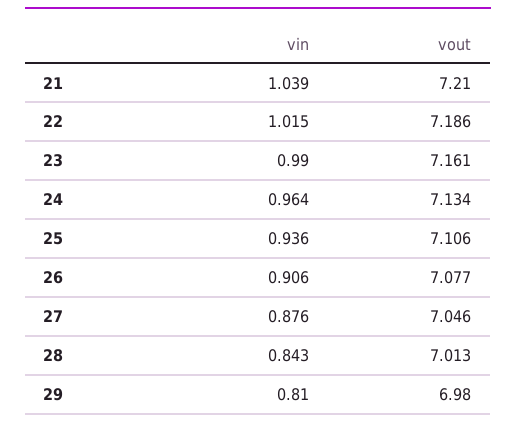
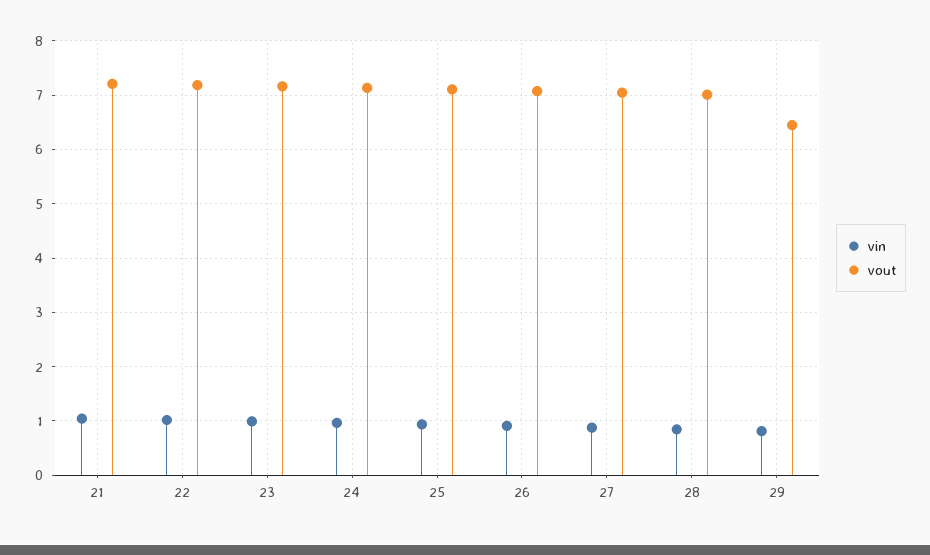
  {
    "vin": {
      "21": 1.039,
      "22": 1.015,
      "23": 0.99,
      "24": 0.964,
      "25": 0.936,
      "26": 0.906,
      "27": 0.876,
      "28": 0.843,
      "29": 0.81
    },
    "vout": {
      "21": 7.21,
      "22": 7.186,
      "23": 7.161,
      "24": 7.134,
      "25": 7.106,
      "26": 7.077,
      "27": 7.046,
      "28": 7.013,
-     "29": 6.98
+     "29": 6.4
    }
  }

